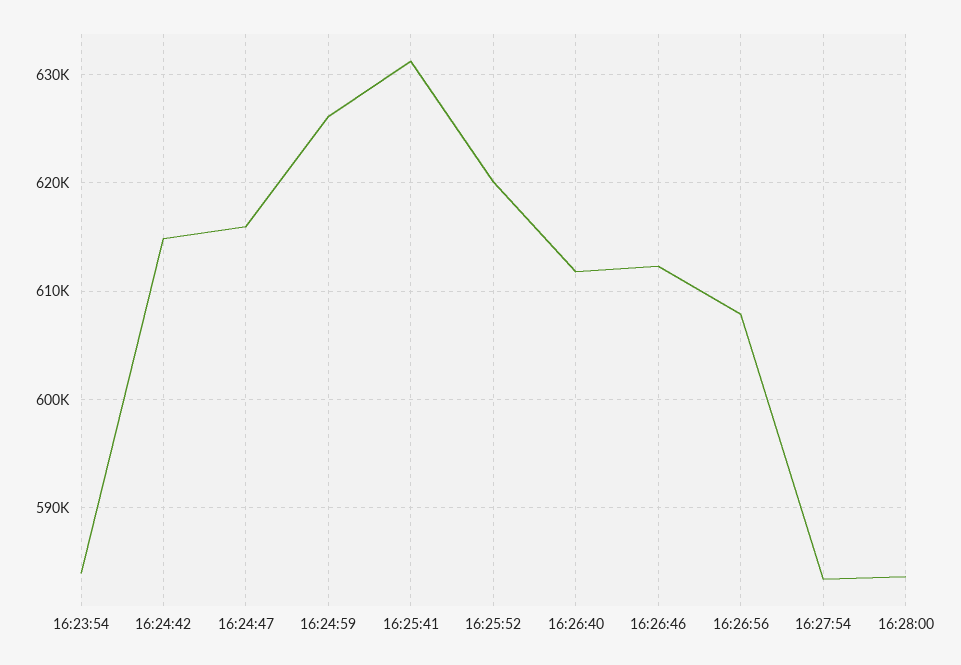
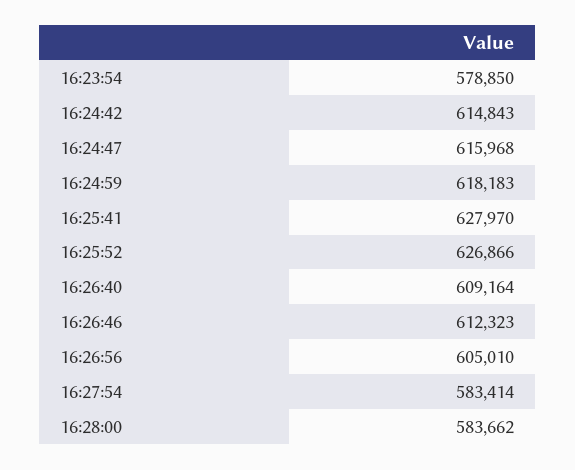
  {
-   "16:23:54": 584000,
+   "16:23:54": 578850,
    "16:24:42": 614843,
    "16:24:47": 615968,
-   "16:24:59": 626000,
+   "16:24:59": 618183,
-   "16:25:41": 631000,
+   "16:25:41": 627970,
-   "16:25:52": 620000,
+   "16:25:52": 626866,
-   "16:26:40": 612000,
+   "16:26:40": 609164,
    "16:26:46": 612323,
-   "16:26:56": 608000,
+   "16:26:56": 605010,
    "16:27:54": 583414,
    "16:28:00": 583662
  }

